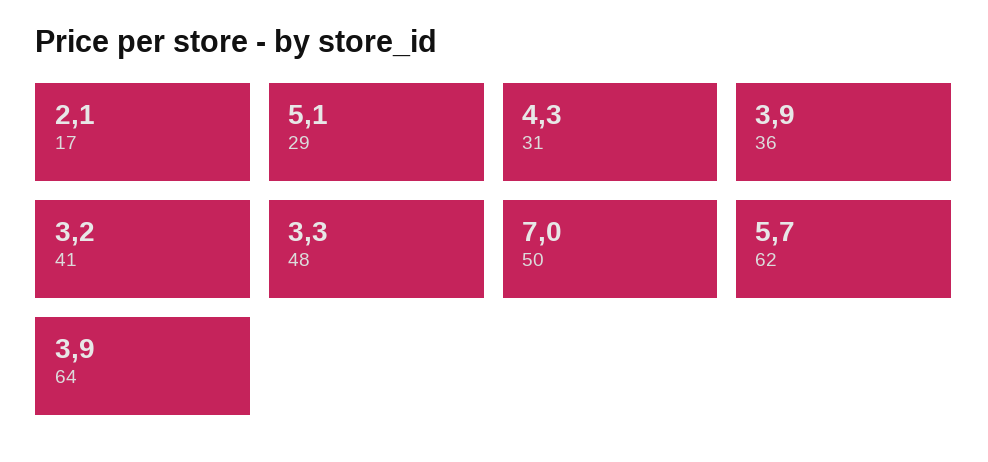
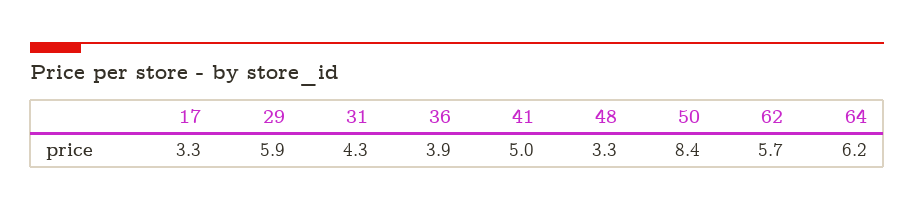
  {
-   "17": 2.1,
+   "17": 3.3,
-   "29": 5.1,
+   "29": 5.9,
    "31": 4.3,
    "36": 3.9,
-   "41": 3.2,
+   "41": 5,
    "48": 3.3,
-   "50": 7,
+   "50": 8.4,
    "62": 5.7,
-   "64": 3.9
+   "64": 6.2
  }

